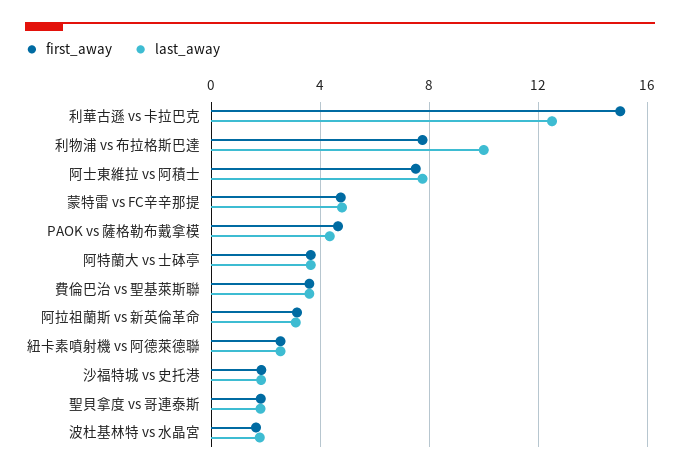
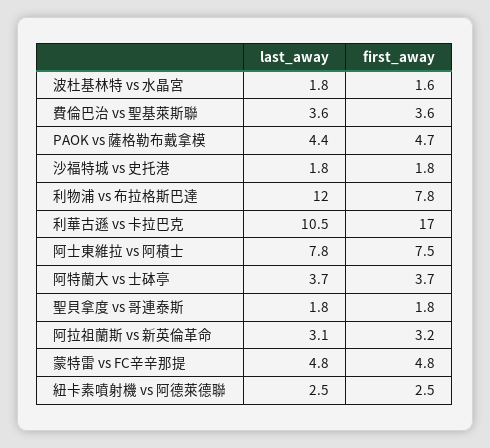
  {
    "first_away": {
-     "利華古遜 vs 卡拉巴克": 15,
+     "利華古遜 vs 卡拉巴克": 17,
      "利物浦 vs 布拉格斯巴達": 7.8,
      "阿士東維拉 vs 阿積士": 7.5,
      "蒙特雷 vs FC辛辛那提": 4.8,
      "PAOK vs 薩格勒布戴拿模": 4.7,
      "阿特蘭大 vs 士砵亭": 3.7,
      "費倫巴治 vs 聖基萊斯聯": 3.6,
      "阿拉祖蘭斯 vs 新英倫革命": 3.2,
      "紐卡素噴射機 vs 阿德萊德聯": 2.5,
      "沙福特城 vs 史托港": 1.8,
      "聖貝拿度 vs 哥連泰斯": 1.8,
      "波杜基林特 vs 水晶宮": 1.6
    },
    "last_away": {
-     "利華古遜 vs 卡拉巴克": 12.5,
+     "利華古遜 vs 卡拉巴克": 10.5,
-     "利物浦 vs 布拉格斯巴達": 10,
+     "利物浦 vs 布拉格斯巴達": 12,
      "阿士東維拉 vs 阿積士": 7.8,
      "蒙特雷 vs FC辛辛那提": 4.8,
      "PAOK vs 薩格勒布戴拿模": 4.4,
      "阿特蘭大 vs 士砵亭": 3.7,
      "費倫巴治 vs 聖基萊斯聯": 3.6,
      "阿拉祖蘭斯 vs 新英倫革命": 3.1,
      "紐卡素噴射機 vs 阿德萊德聯": 2.5,
      "沙福特城 vs 史托港": 1.8,
      "聖貝拿度 vs 哥連泰斯": 1.8,
      "波杜基林特 vs 水晶宮": 1.8
    }
  }

